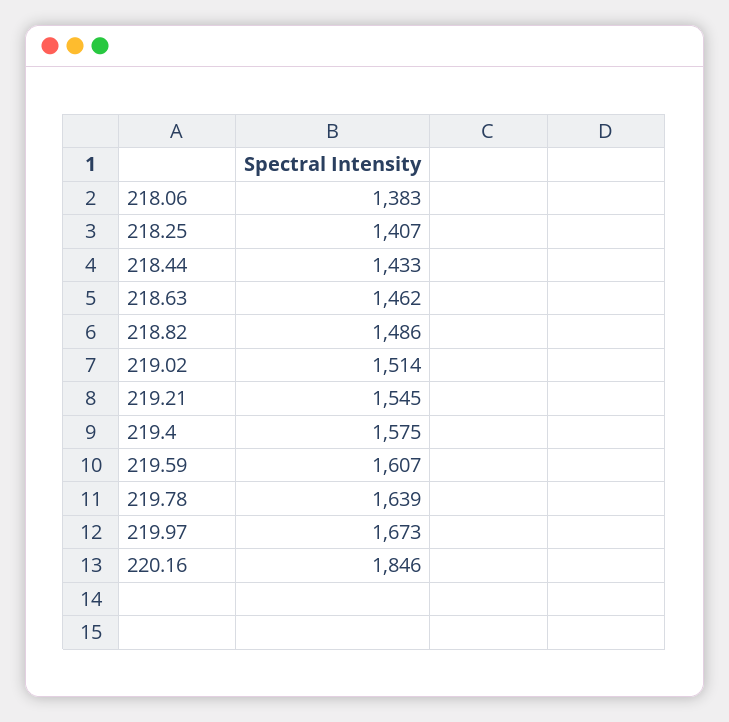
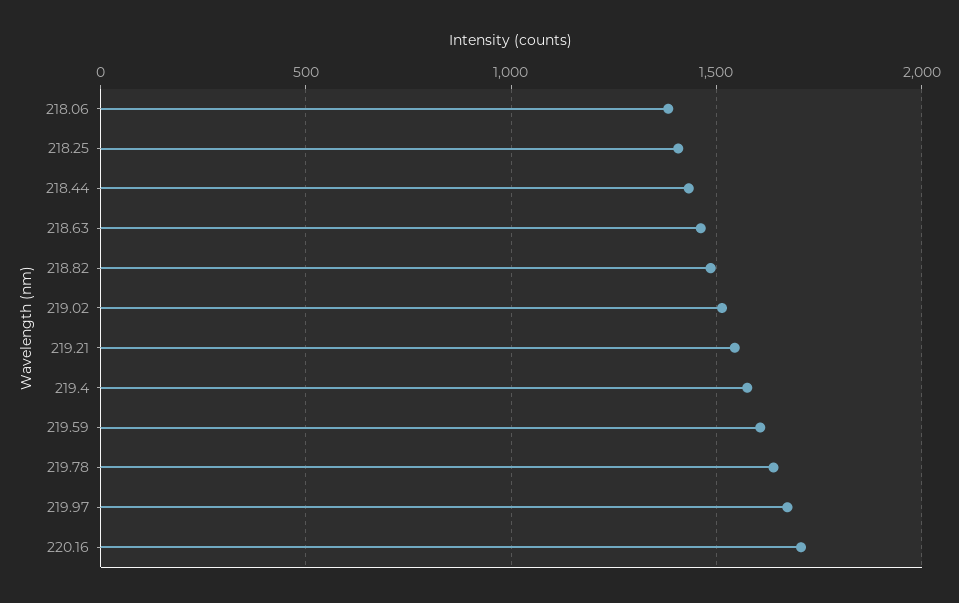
  {
    "218.06": 1383,
    "218.25": 1407,
    "218.44": 1433,
    "218.63": 1462,
    "218.82": 1486,
    "219.02": 1514,
    "219.21": 1545,
    "219.4": 1575,
    "219.59": 1607,
    "219.78": 1639,
    "219.97": 1673,
-   "220.16": 1846
+   "220.16": 1700
  }

